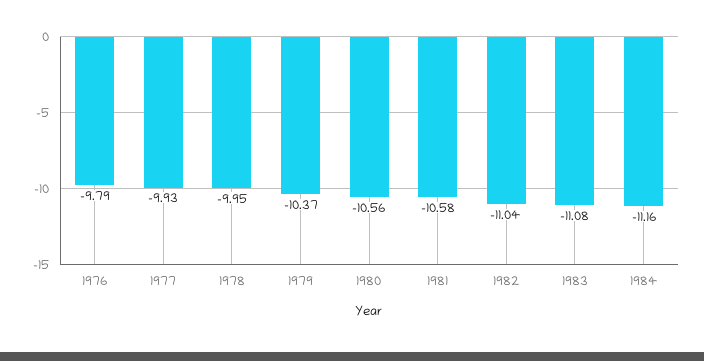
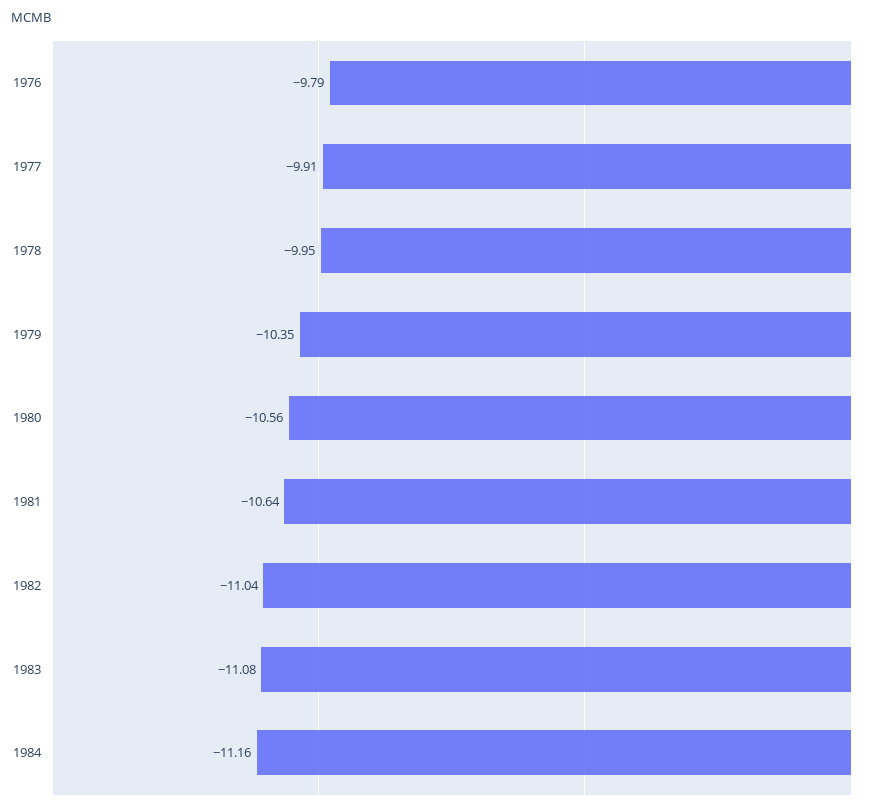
  {
    "1976": -9.79,
-   "1977": -9.93,
+   "1977": -9.91,
    "1978": -9.95,
-   "1979": -10.37,
+   "1979": -10.35,
    "1980": -10.56,
-   "1981": -10.58,
+   "1981": -10.64,
    "1982": -11.04,
    "1983": -11.08,
    "1984": -11.16
  }

